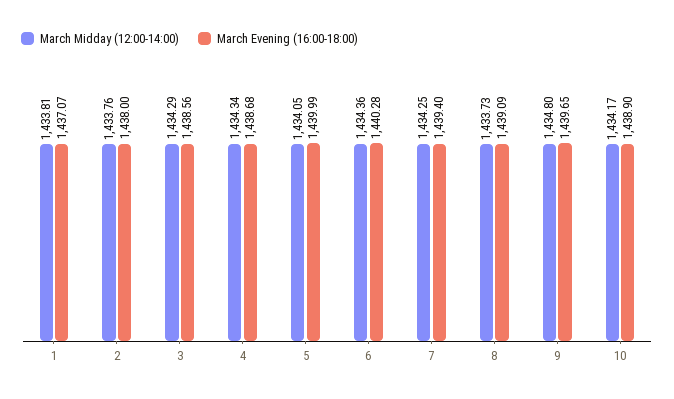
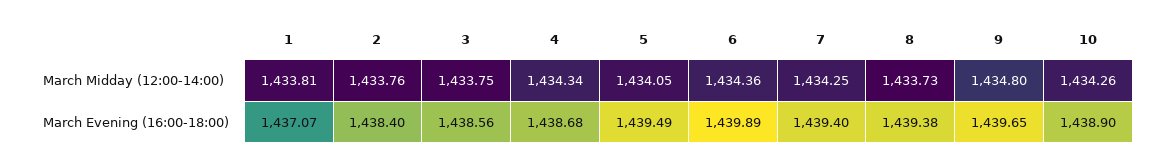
  {
    "March Midday (12:00-14:00)": {
      "1": 1433.81,
      "2": 1433.76,
-     "3": 1434.29,
+     "3": 1433.75,
      "4": 1434.34,
      "5": 1434.05,
      "6": 1434.36,
      "7": 1434.25,
      "8": 1433.73,
      "9": 1434.8,
-     "10": 1434.17
+     "10": 1434.26
    },
    "March Evening (16:00-18:00)": {
      "1": 1437.07,
-     "2": 1438,
+     "2": 1438.4,
      "3": 1438.56,
      "4": 1438.68,
-     "5": 1439.99,
+     "5": 1439.49,
-     "6": 1440.28,
+     "6": 1439.89,
      "7": 1439.4,
-     "8": 1439.09,
+     "8": 1439.38,
      "9": 1439.65,
      "10": 1438.9
    }
  }

